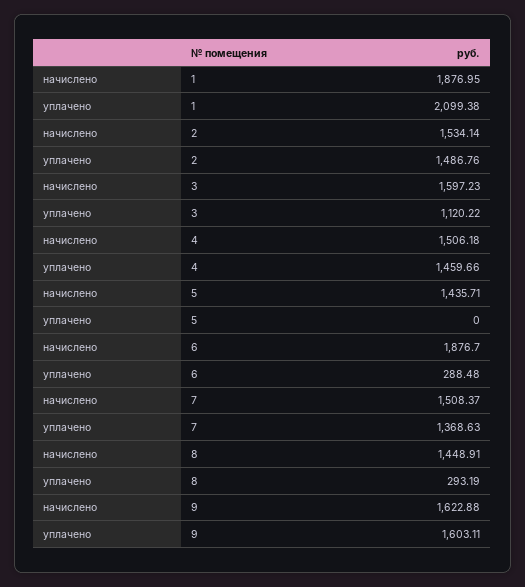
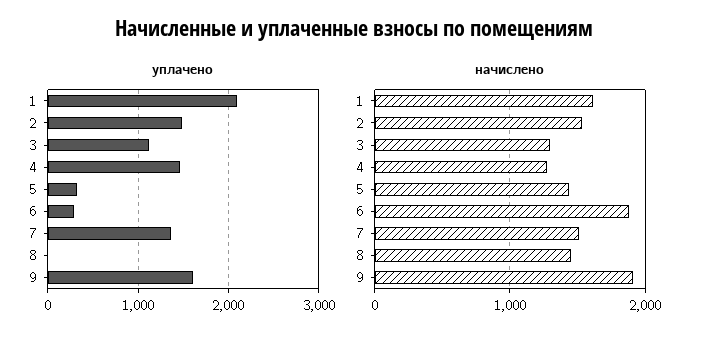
  {
    "начислено": {
-     "1": 1876.95,
+     "1": 1600,
      "2": 1534.14,
-     "3": 1597.23,
+     "3": 1300,
-     "4": 1506.18,
+     "4": 1300,
      "5": 1435.71,
      "6": 1876.7,
      "7": 1508.37,
      "8": 1448.91,
-     "9": 1622.88
+     "9": 1900
    },
    "уплачено": {
      "1": 2099.38,
      "2": 1486.76,
      "3": 1120.22,
      "4": 1459.66,
-     "5": 0,
+     "5": 300,
      "6": 288.48,
      "7": 1368.63,
-     "8": 293.19,
+     "8": 0,
      "9": 1603.11
    }
  }

